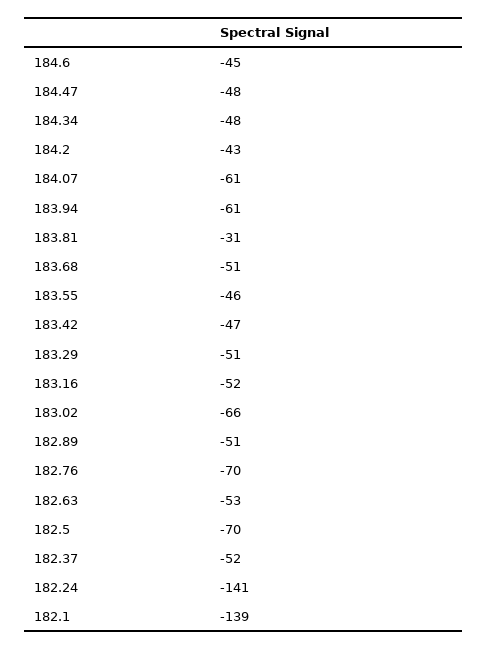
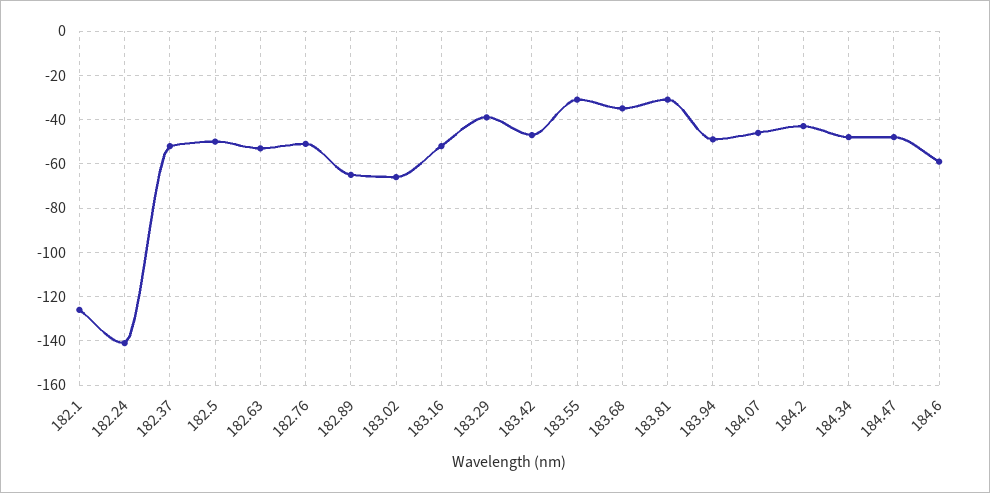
  {
-   "184.6": -45,
+   "184.6": -60,
    "184.47": -48,
    "184.34": -48,
    "184.2": -43,
-   "184.07": -61,
+   "184.07": -45,
-   "183.94": -61,
+   "183.94": -50,
    "183.81": -31,
-   "183.68": -51,
+   "183.68": -35,
-   "183.55": -46,
+   "183.55": -30,
    "183.42": -47,
-   "183.29": -51,
+   "183.29": -40,
    "183.16": -52,
    "183.02": -66,
-   "182.89": -51,
+   "182.89": -65,
-   "182.76": -70,
+   "182.76": -50,
    "182.63": -53,
-   "182.5": -70,
+   "182.5": -50,
    "182.37": -52,
    "182.24": -141,
-   "182.1": -139
+   "182.1": -125
  }

